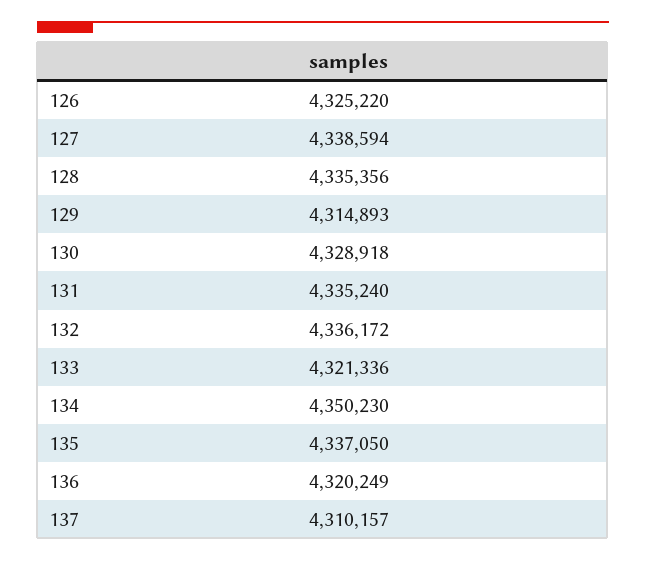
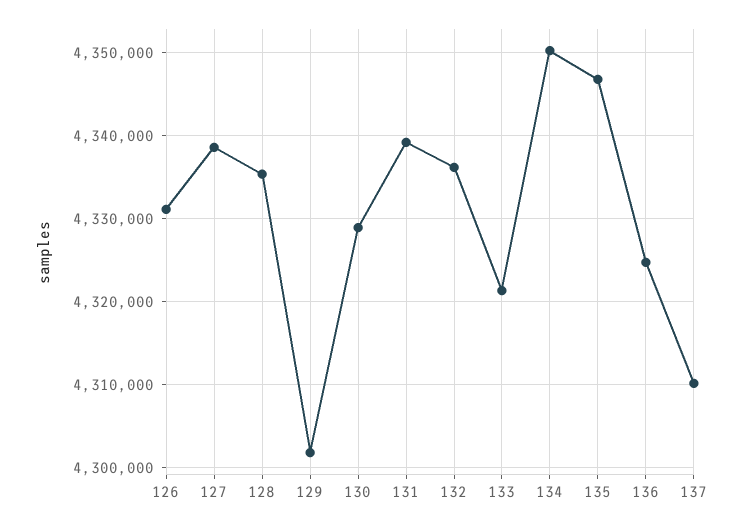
  {
-   "126": 4325220,
+   "126": 4331000,
    "127": 4338594,
    "128": 4335356,
-   "129": 4314893,
+   "129": 4302000,
    "130": 4328918,
-   "131": 4335240,
+   "131": 4339000,
    "132": 4336172,
    "133": 4321336,
    "134": 4350230,
-   "135": 4337050,
+   "135": 4347000,
-   "136": 4320249,
+   "136": 4325000,
    "137": 4310157
  }

